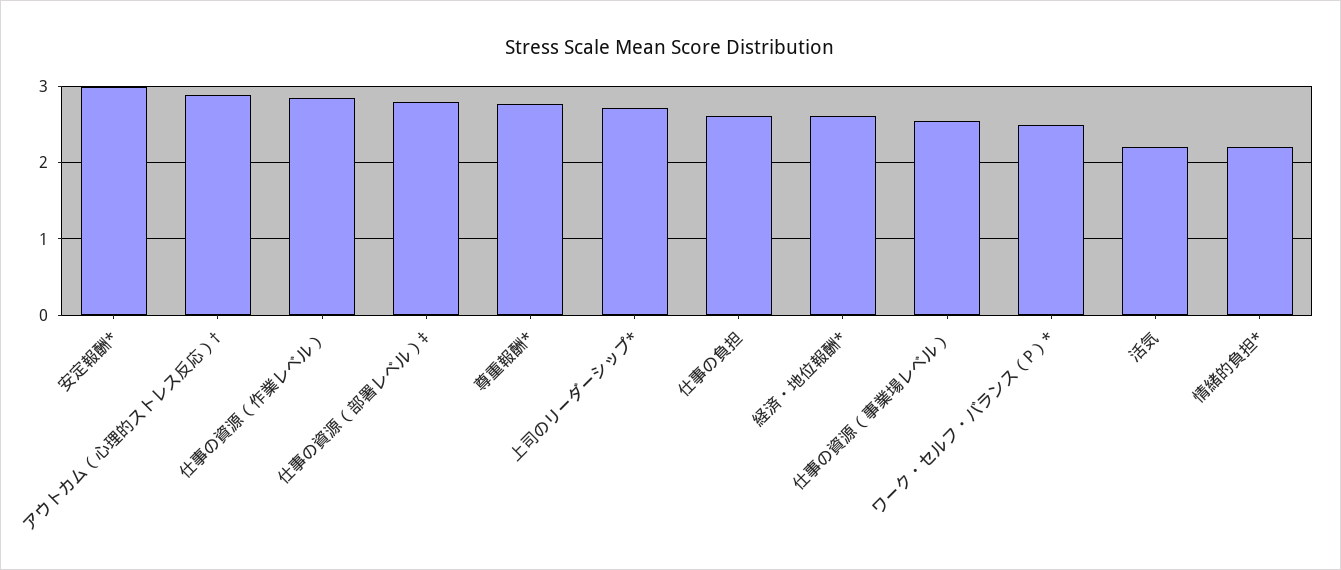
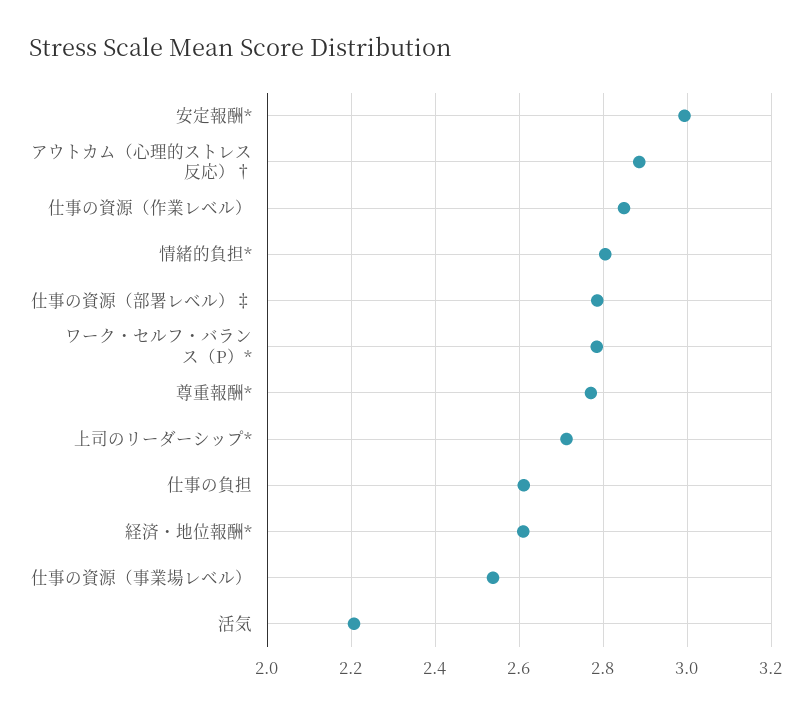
  {
    "安定報酬*": 3,
    "アウトカム（心理的ストレス反応）†": 2.88,
    "仕事の資源（作業レベル）": 2.86,
    "仕事の資源（部署レベル）‡": 2.78,
    "尊重報酬*": 2.78,
    "上司のリーダーシップ*": 2.72,
    "仕事の負担": 2.62,
    "経済・地位報酬*": 2.62,
    "仕事の資源（事業場レベル）": 2.54,
-   "ワーク・セルフ・バランス（P）*": 2.5,
+   "ワーク・セルフ・バランス（P）*": 2.78,
    "活気": 2.2,
-   "情緒的負担*": 2.2
+   "情緒的負担*": 2.8
  }

